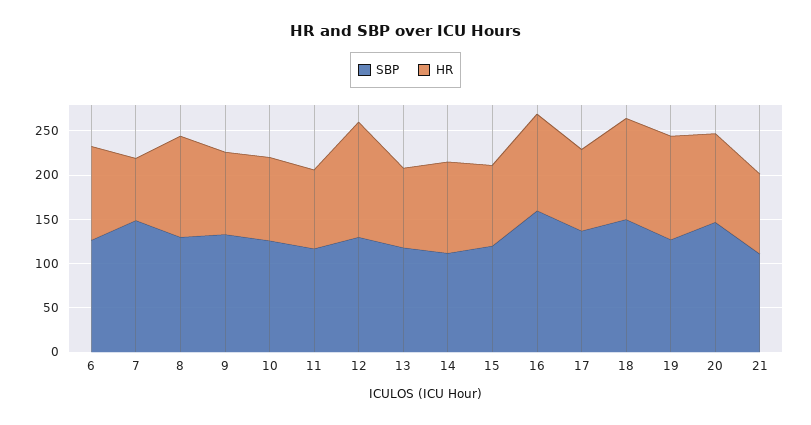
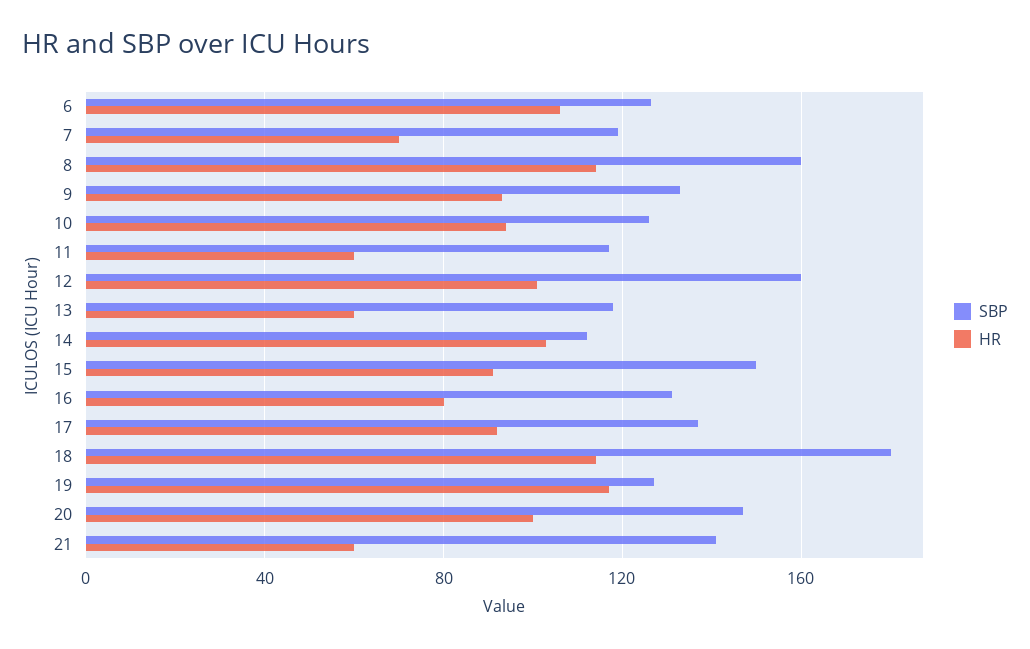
  {
    "SBP": {
      "6": 125,
-     "7": 150,
+     "7": 120,
-     "8": 130,
+     "8": 160,
      "9": 135,
      "10": 125,
      "11": 115,
-     "12": 130,
+     "12": 160,
      "13": 120,
      "14": 110,
-     "15": 120,
+     "15": 150,
-     "16": 160,
+     "16": 130,
      "17": 135,
-     "18": 150,
+     "18": 180,
      "19": 125,
      "20": 145,
-     "21": 110
+     "21": 140
    },
    "HR": {
      "6": 105,
      "7": 70,
      "8": 115,
      "9": 95,
      "10": 95,
-     "11": 90,
+     "11": 60,
-     "12": 130,
+     "12": 100,
-     "13": 90,
+     "13": 60,
      "14": 105,
      "15": 90,
-     "16": 110,
+     "16": 80,
      "17": 90,
      "18": 115,
      "19": 115,
      "20": 100,
-     "21": 90
+     "21": 60
    }
  }

